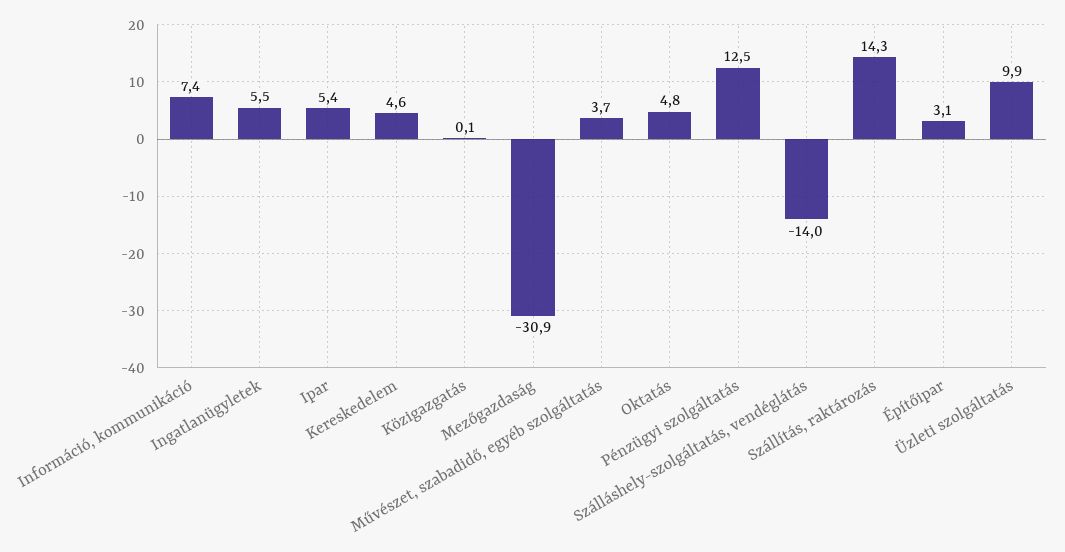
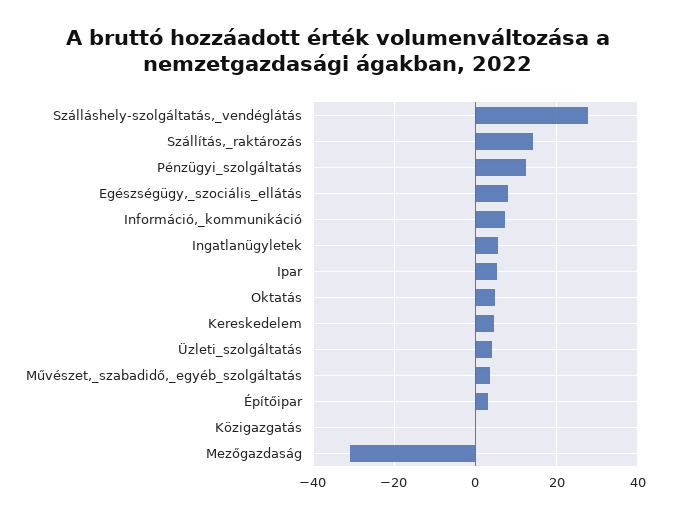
  {
    "Információ, kommunikáció": 7.4,
    "Ingatlanügyletek": 5.5,
    "Ipar": 5.4,
    "Kereskedelem": 4.6,
    "Közigazgatás": 0.1,
    "Mezőgazdaság": -30.9,
    "Művészet, szabadidő, egyéb szolgáltatás": 3.7,
    "Oktatás": 4.8,
    "Pénzügyi szolgáltatás": 12.5,
-   "Szálláshely-szolgáltatás, vendéglátás": -14,
+   "Szálláshely-szolgáltatás, vendéglátás": 28,
    "Szállítás, raktározás": 14.3,
    "Építőipar": 3.1,
-   "Üzleti szolgáltatás": 9.9
+   "Üzleti szolgáltatás": 4,
+   "Egészségügy,_szociális_ellátás": 8
  }

